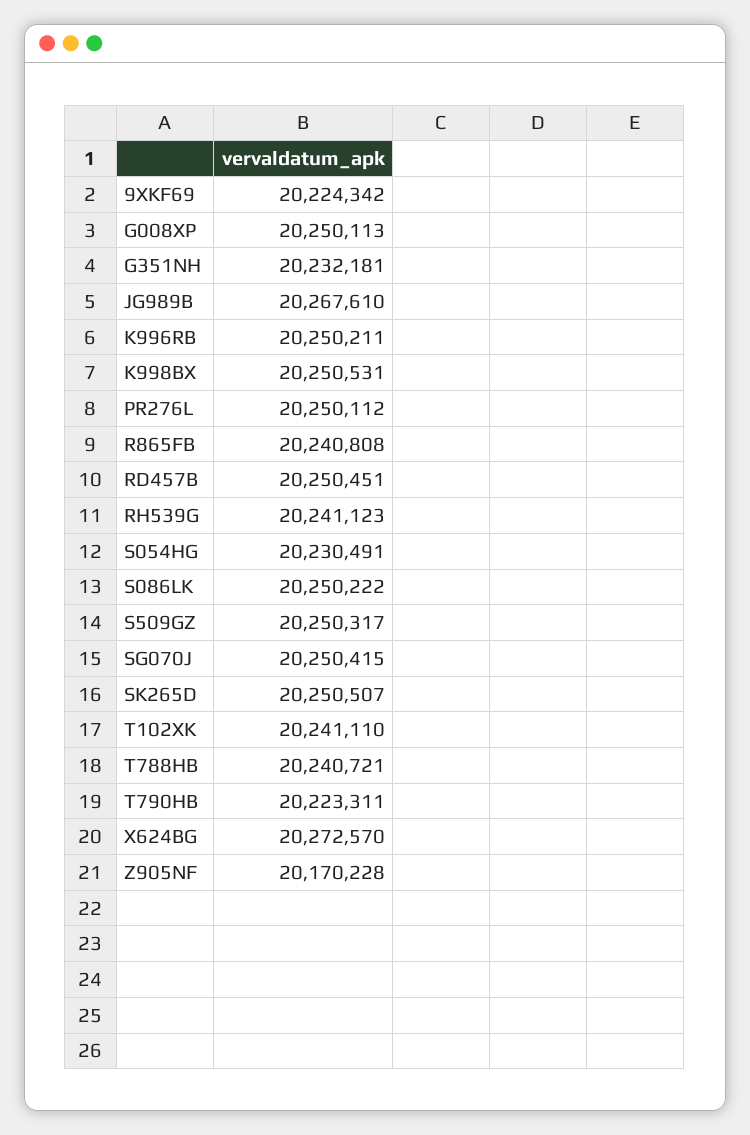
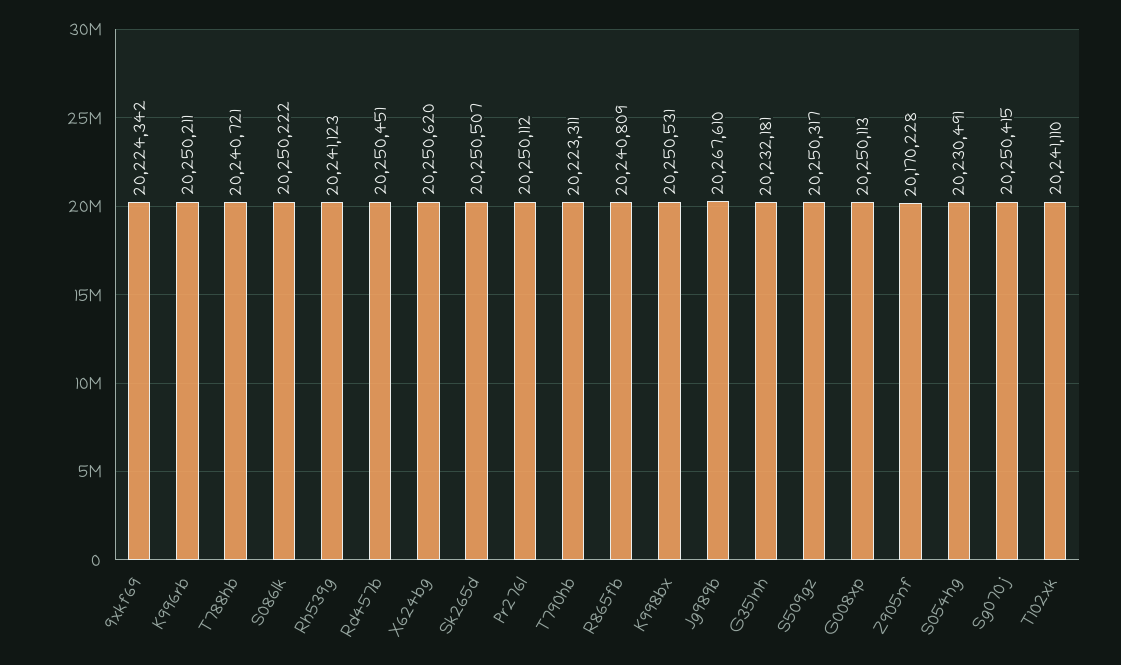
  {
    "9XKF69": 20224342,
    "G008XP": 20250113,
    "G351NH": 20232181,
    "JG989B": 20267610,
    "K996RB": 20250211,
    "K998BX": 20250531,
    "PR276L": 20250112,
-   "R865FB": 20240808,
+   "R865FB": 20240809,
    "RD457B": 20250451,
    "RH539G": 20241123,
    "S054HG": 20230491,
    "S086LK": 20250222,
    "S509GZ": 20250317,
    "SG070J": 20250415,
    "SK265D": 20250507,
    "T102XK": 20241110,
    "T788HB": 20240721,
    "T790HB": 20223311,
-   "X624BG": 20272570,
+   "X624BG": 20250620,
    "Z905NF": 20170228
  }

